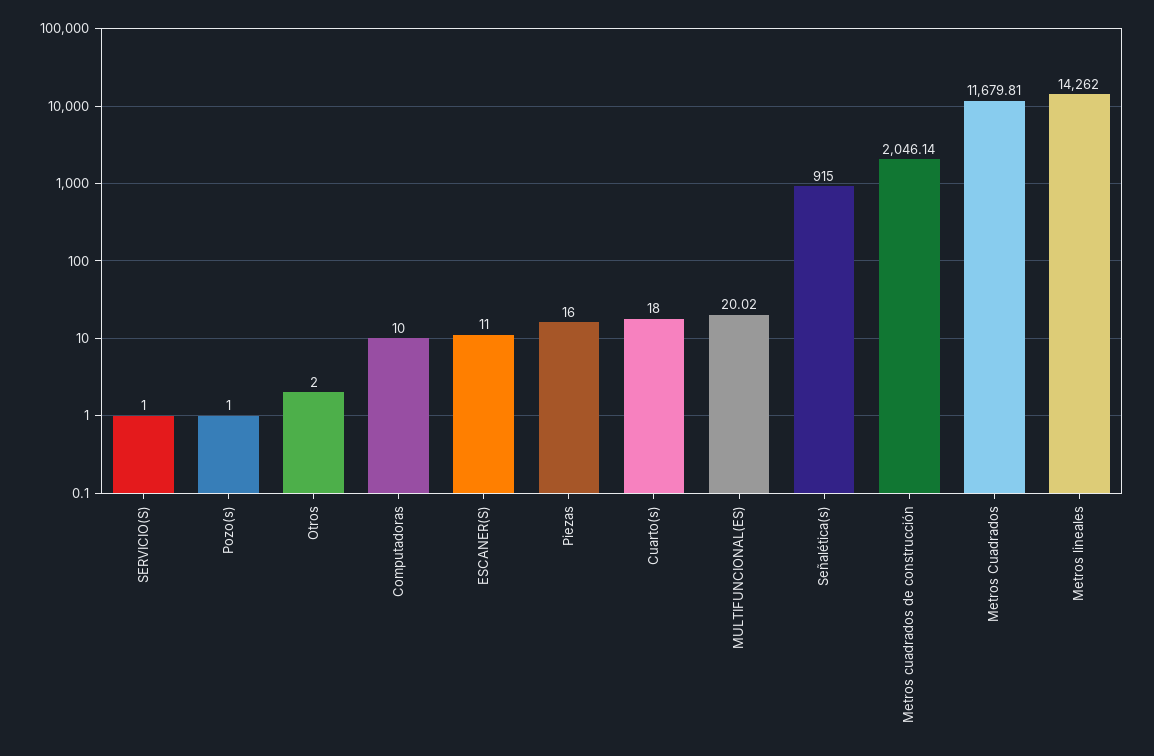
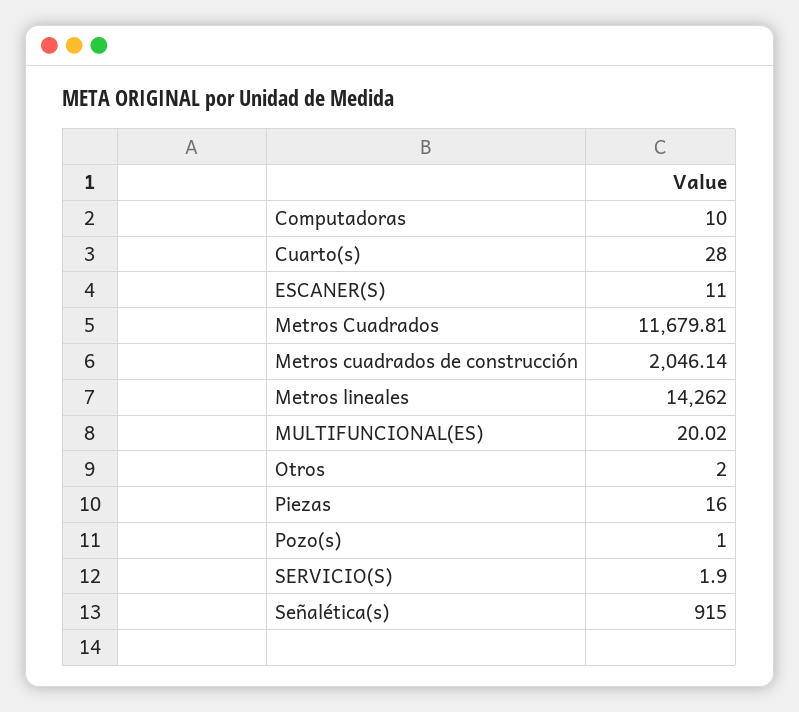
  {
-   "SERVICIO(S)": 1,
+   "SERVICIO(S)": 1.9,
    "Pozo(s)": 1,
    "Otros": 2,
    "Computadoras": 10,
    "ESCANER(S)": 11,
    "Piezas": 16,
-   "Cuarto(s)": 18,
+   "Cuarto(s)": 28,
    "MULTIFUNCIONAL(ES)": 20.02,
    "Señalética(s)": 915,
    "Metros cuadrados de construcción": 2046.14,
    "Metros Cuadrados": 11679.81,
    "Metros lineales": 14262
  }

